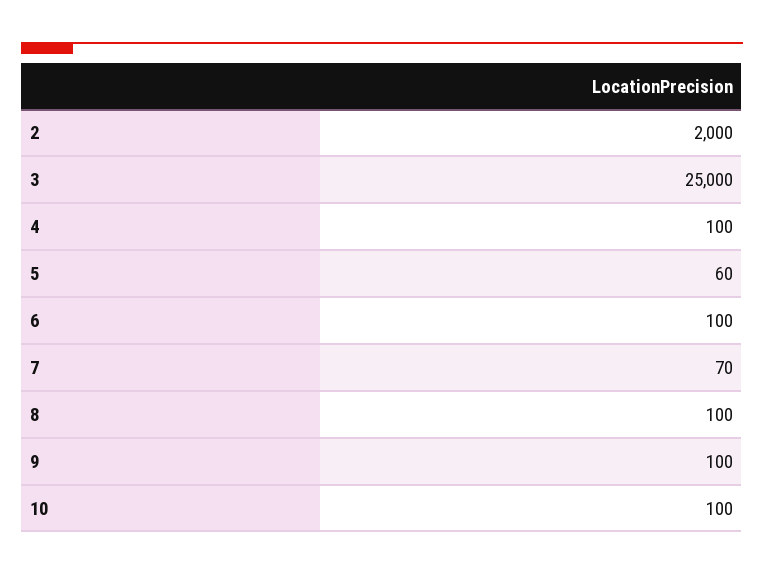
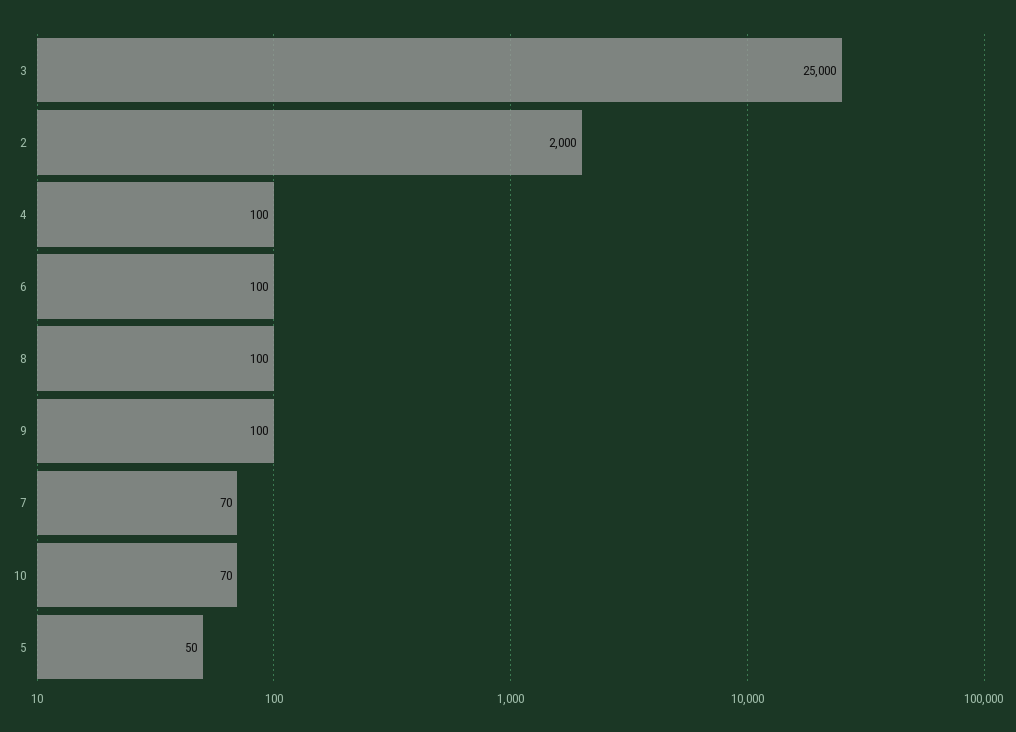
  {
    "2": 2000,
    "3": 25000,
    "4": 100,
-   "5": 60,
+   "5": 50,
    "6": 100,
    "7": 70,
    "8": 100,
    "9": 100,
-   "10": 100
+   "10": 70
  }

